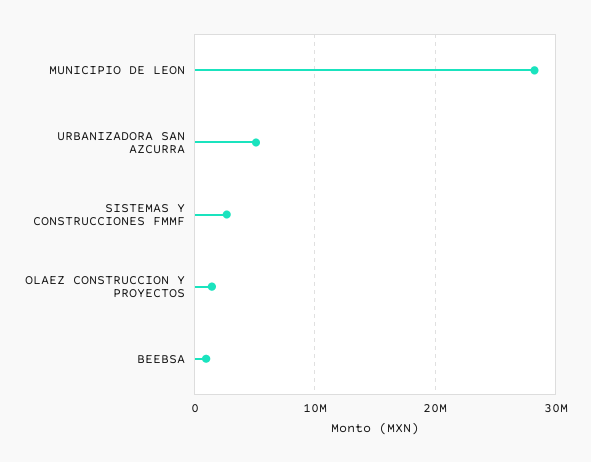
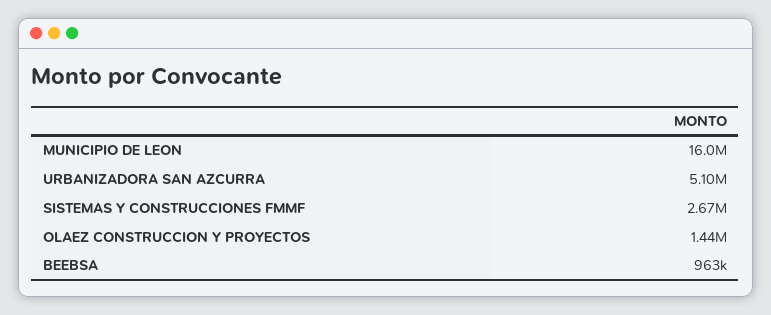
  {
-   "MUNICIPIO DE LEON": 28000000,
+   "MUNICIPIO DE LEON": 16000000,
    "URBANIZADORA SAN AZCURRA": 5100000,
    "SISTEMAS Y CONSTRUCCIONES FMMF": 2670000,
    "OLAEZ CONSTRUCCION Y PROYECTOS": 1440000,
    "BEEBSA": 963000
  }

